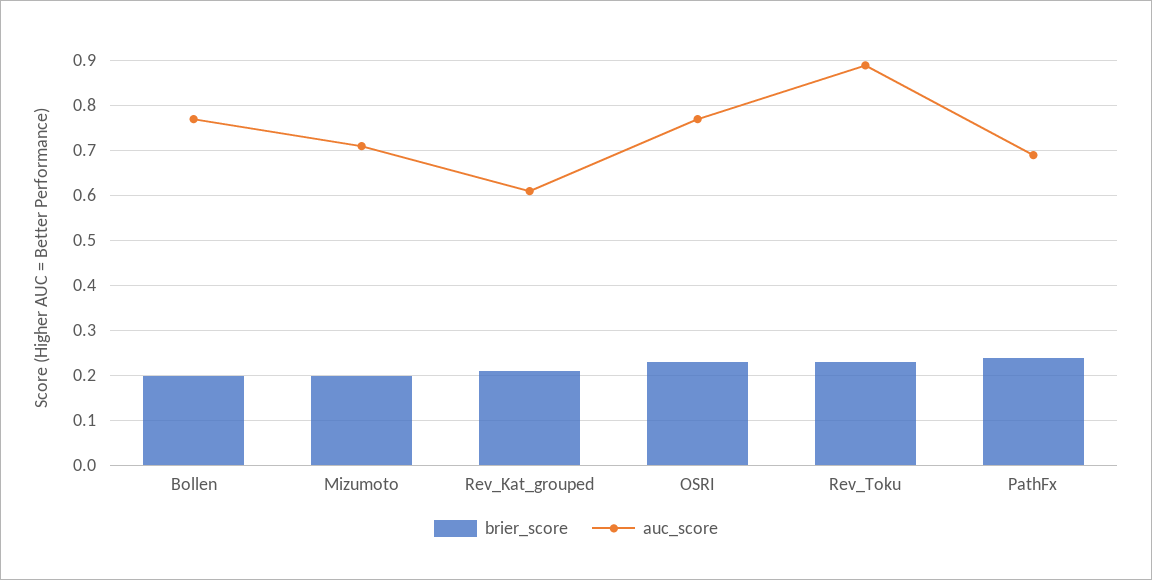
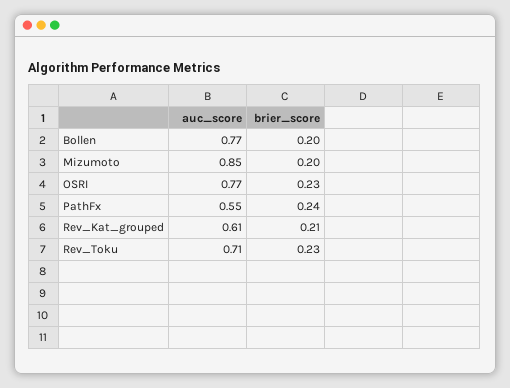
  {
    "brier_score": {
      "Bollen": 0.2,
      "Mizumoto": 0.2,
      "Rev_Kat_grouped": 0.21,
      "OSRI": 0.23,
      "Rev_Toku": 0.23,
      "PathFx": 0.24
    },
    "auc_score": {
      "Bollen": 0.77,
-     "Mizumoto": 0.7,
+     "Mizumoto": 0.85,
      "Rev_Kat_grouped": 0.61,
      "OSRI": 0.77,
-     "Rev_Toku": 0.9,
+     "Rev_Toku": 0.71,
-     "PathFx": 0.7
+     "PathFx": 0.55
    }
  }

